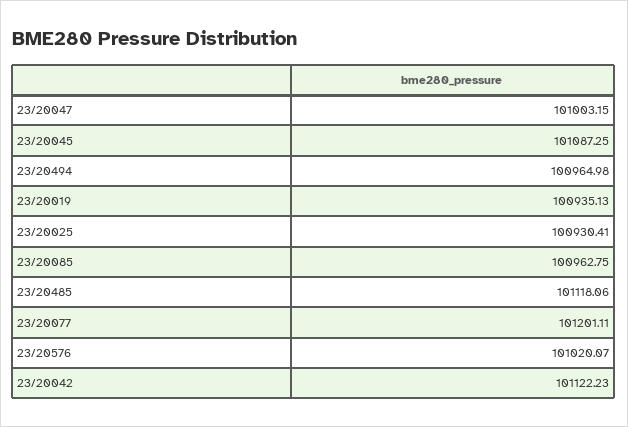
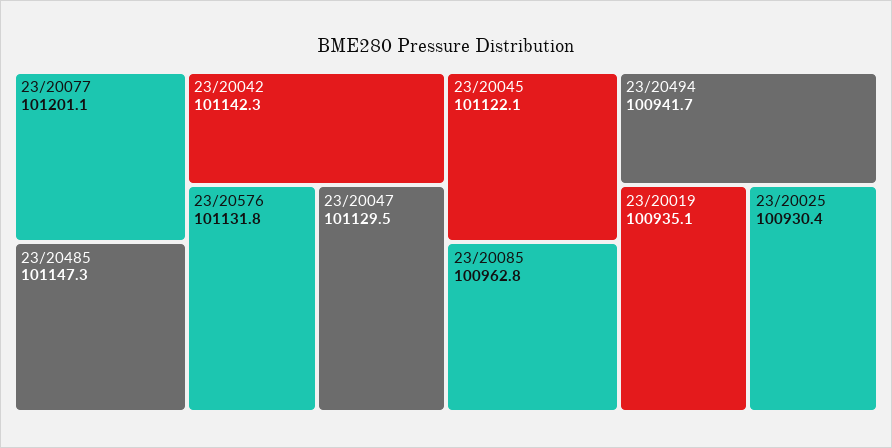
  {
-   "23/20047": 101003.15,
+   "23/20047": 101129.5,
-   "23/20045": 101087.25,
+   "23/20045": 101122.1,
-   "23/20494": 100964.98,
+   "23/20494": 100941.7,
    "23/20019": 100935.13,
    "23/20025": 100930.41,
    "23/20085": 100962.75,
-   "23/20485": 101118.06,
+   "23/20485": 101147.3,
    "23/20077": 101201.11,
-   "23/20576": 101020.07,
+   "23/20576": 101131.8,
-   "23/20042": 101122.23
+   "23/20042": 101142.3
  }

